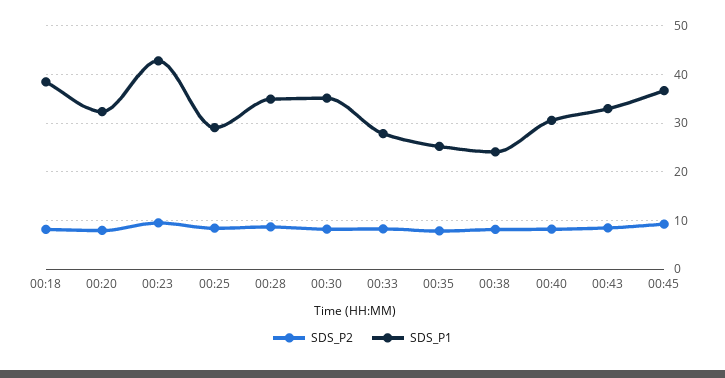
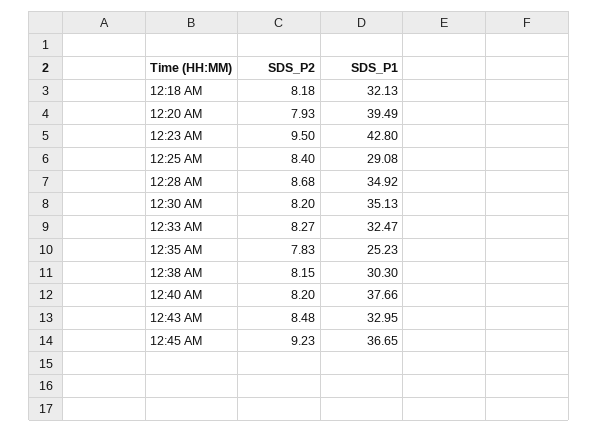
  {
    "SDS_P2": {
      "00:18": 8.18,
      "00:20": 7.93,
      "00:23": 9.5,
      "00:25": 8.4,
      "00:28": 8.68,
      "00:30": 8.2,
      "00:33": 8.27,
      "00:35": 7.83,
      "00:38": 8.15,
      "00:40": 8.2,
      "00:43": 8.48,
      "00:45": 9.23
    },
    "SDS_P1": {
-     "00:18": 38,
+     "00:18": 32.13,
-     "00:20": 32,
+     "00:20": 39.49,
      "00:23": 42.8,
      "00:25": 29.08,
      "00:28": 34.92,
      "00:30": 35.13,
-     "00:33": 28,
+     "00:33": 32.47,
      "00:35": 25.23,
-     "00:38": 24,
+     "00:38": 30.3,
-     "00:40": 30,
+     "00:40": 37.66,
      "00:43": 32.95,
      "00:45": 36.65
    }
  }

